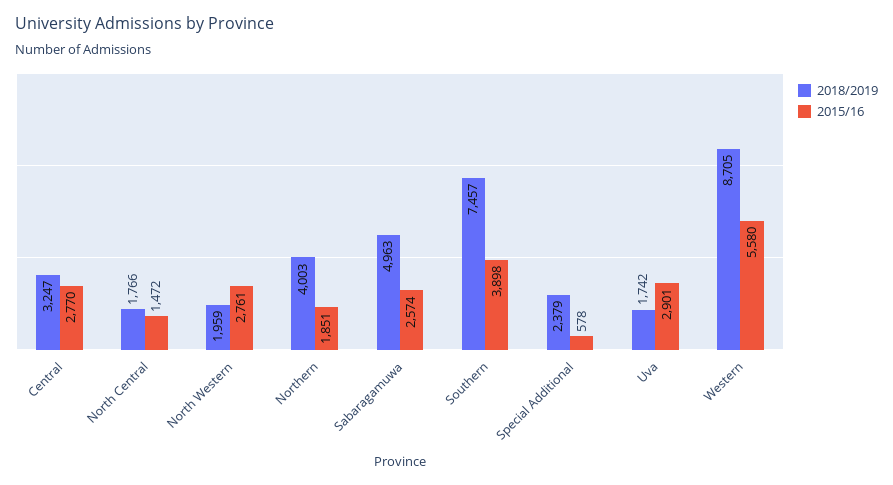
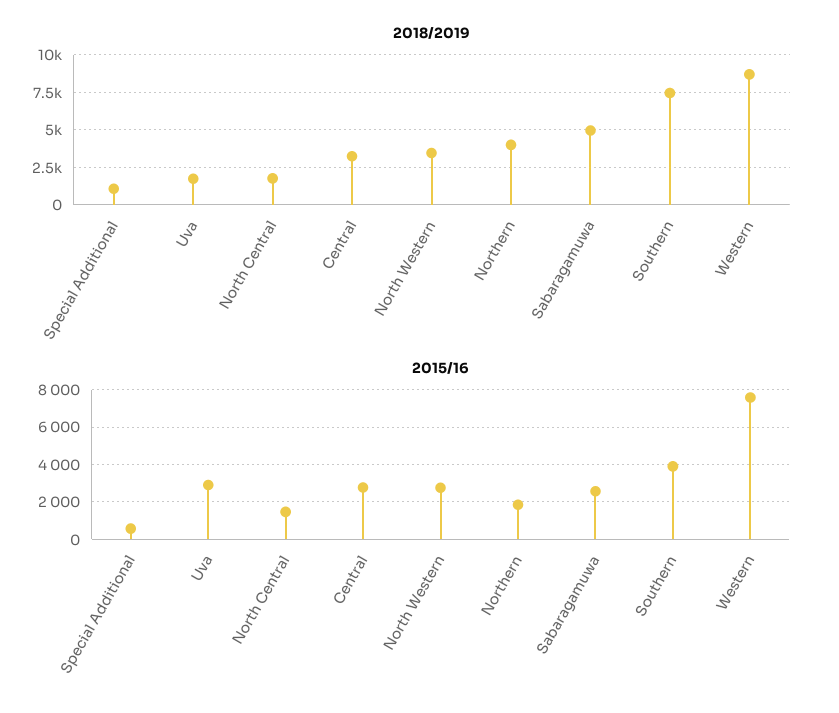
  {
    "2018/2019": {
      "Central": 3247,
      "North Central": 1766,
-     "North Western": 1959,
+     "North Western": 3500,
      "Northern": 4003,
      "Sabaragamuwa": 4963,
      "Southern": 7457,
-     "Special Additional": 2379,
+     "Special Additional": 1000,
      "Uva": 1742,
      "Western": 8705
    },
    "2015/16": {
      "Central": 2770,
      "North Central": 1472,
      "North Western": 2761,
      "Northern": 1851,
      "Sabaragamuwa": 2574,
      "Southern": 3898,
      "Special Additional": 578,
      "Uva": 2901,
-     "Western": 5580
+     "Western": 7500
    }
  }

